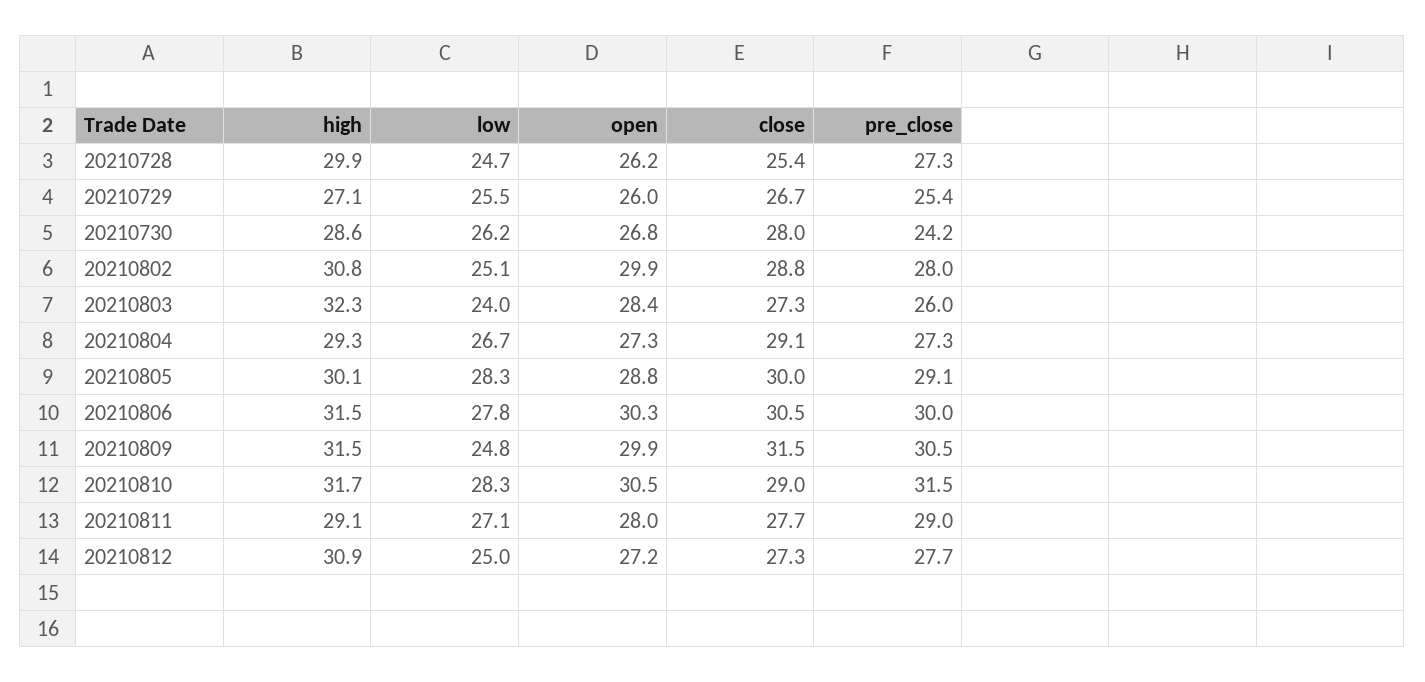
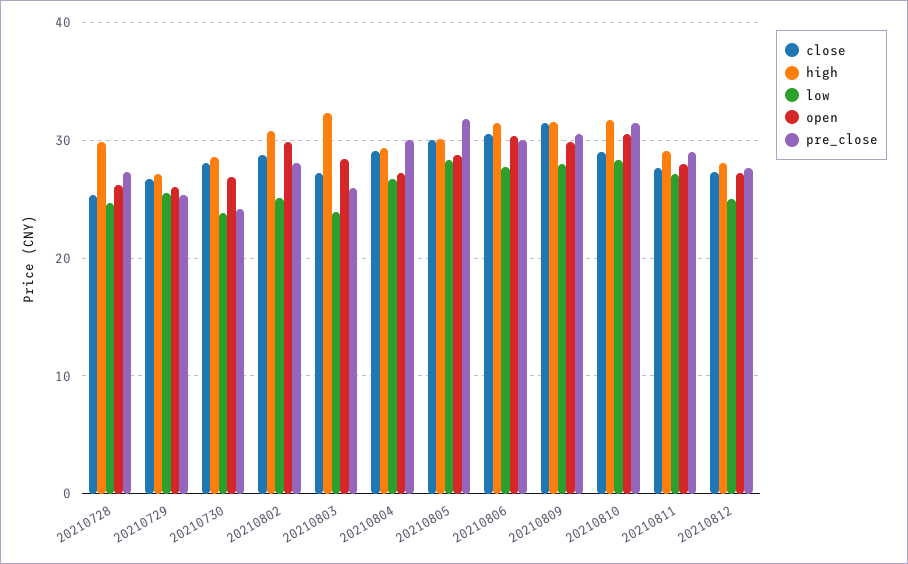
  {
    "high": {
      "20210728": 29.9,
      "20210729": 27.1,
      "20210730": 28.6,
      "20210802": 30.8,
      "20210803": 32.3,
      "20210804": 29.3,
      "20210805": 30.1,
      "20210806": 31.5,
      "20210809": 31.5,
      "20210810": 31.7,
      "20210811": 29.1,
-     "20210812": 30.9
+     "20210812": 28
    },
    "low": {
      "20210728": 24.7,
      "20210729": 25.5,
-     "20210730": 26.2,
+     "20210730": 24,
      "20210802": 25.1,
      "20210803": 24,
      "20210804": 26.7,
      "20210805": 28.3,
      "20210806": 27.8,
-     "20210809": 24.8,
+     "20210809": 28,
      "20210810": 28.3,
      "20210811": 27.1,
      "20210812": 25
    },
    "open": {
      "20210728": 26.2,
      "20210729": 26,
      "20210730": 26.8,
      "20210802": 29.9,
      "20210803": 28.4,
      "20210804": 27.3,
      "20210805": 28.8,
      "20210806": 30.3,
      "20210809": 29.9,
      "20210810": 30.5,
      "20210811": 28,
      "20210812": 27.2
    },
    "close": {
      "20210728": 25.4,
      "20210729": 26.7,
      "20210730": 28,
      "20210802": 28.8,
      "20210803": 27.3,
      "20210804": 29.1,
      "20210805": 30,
      "20210806": 30.5,
      "20210809": 31.5,
      "20210810": 29,
      "20210811": 27.7,
      "20210812": 27.3
    },
    "pre_close": {
      "20210728": 27.3,
      "20210729": 25.4,
      "20210730": 24.2,
      "20210802": 28,
      "20210803": 26,
-     "20210804": 27.3,
+     "20210804": 30,
-     "20210805": 29.1,
+     "20210805": 32,
      "20210806": 30,
      "20210809": 30.5,
      "20210810": 31.5,
      "20210811": 29,
      "20210812": 27.7
    }
  }

